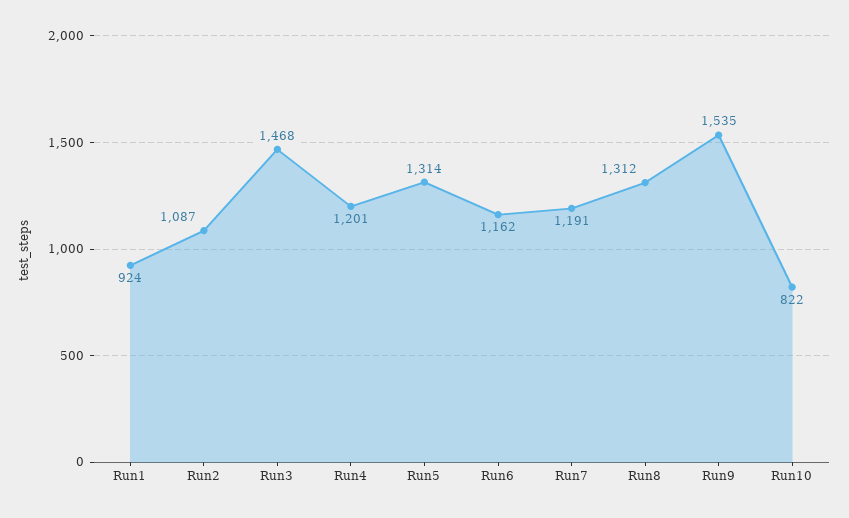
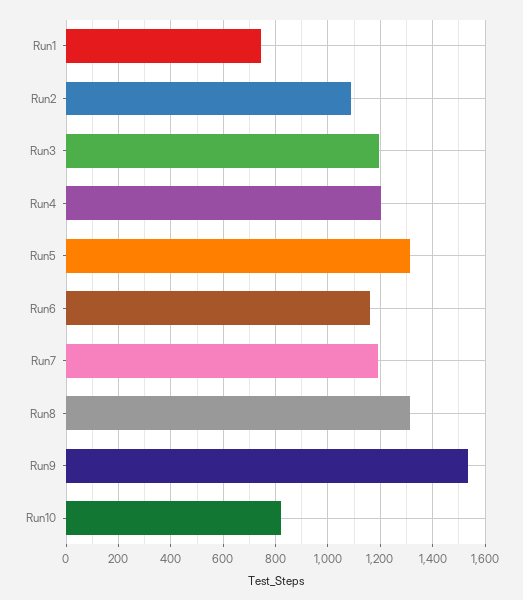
  {
-   "Run1": 924,
+   "Run1": 750,
    "Run2": 1087,
-   "Run3": 1468,
+   "Run3": 1200,
    "Run4": 1201,
    "Run5": 1314,
    "Run6": 1162,
    "Run7": 1191,
    "Run8": 1312,
    "Run9": 1535,
    "Run10": 822
  }

